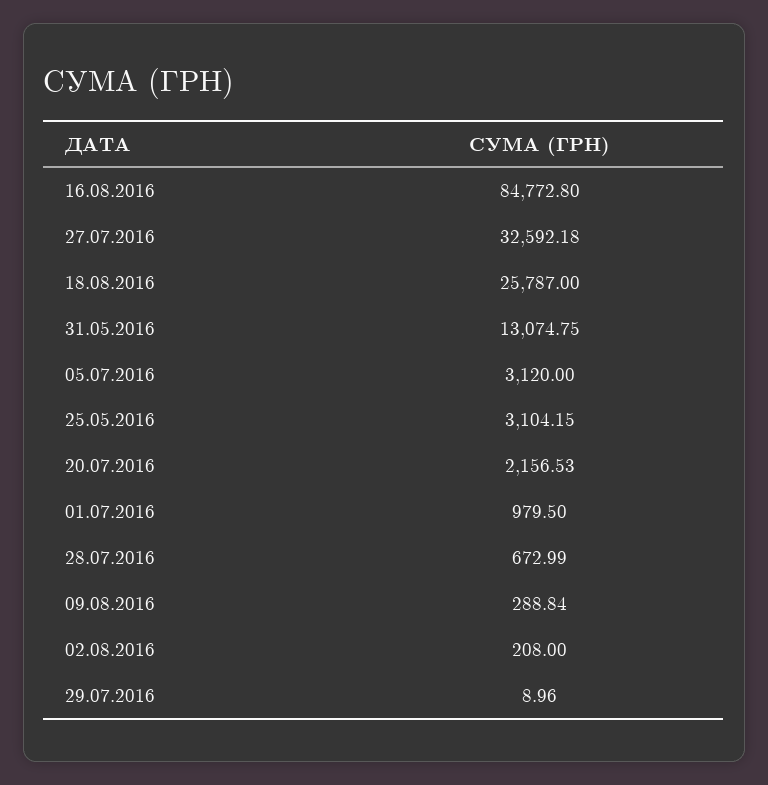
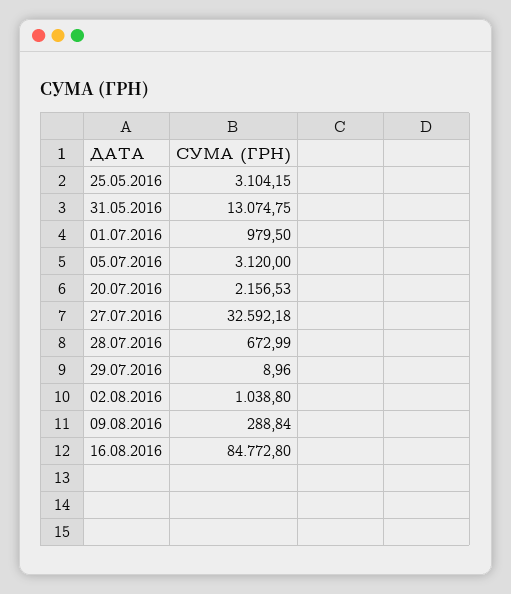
  {
    "16.08.2016": 84772.8,
    "27.07.2016": 32592.18,
-   "18.08.2016": 25787,
    "31.05.2016": 13074.75,
    "05.07.2016": 3120,
    "25.05.2016": 3104.15,
    "20.07.2016": 2156.53,
    "01.07.2016": 979.5,
    "28.07.2016": 672.99,
    "09.08.2016": 288.84,
-   "02.08.2016": 208,
+   "02.08.2016": 1038.8,
    "29.07.2016": 8.96
  }

